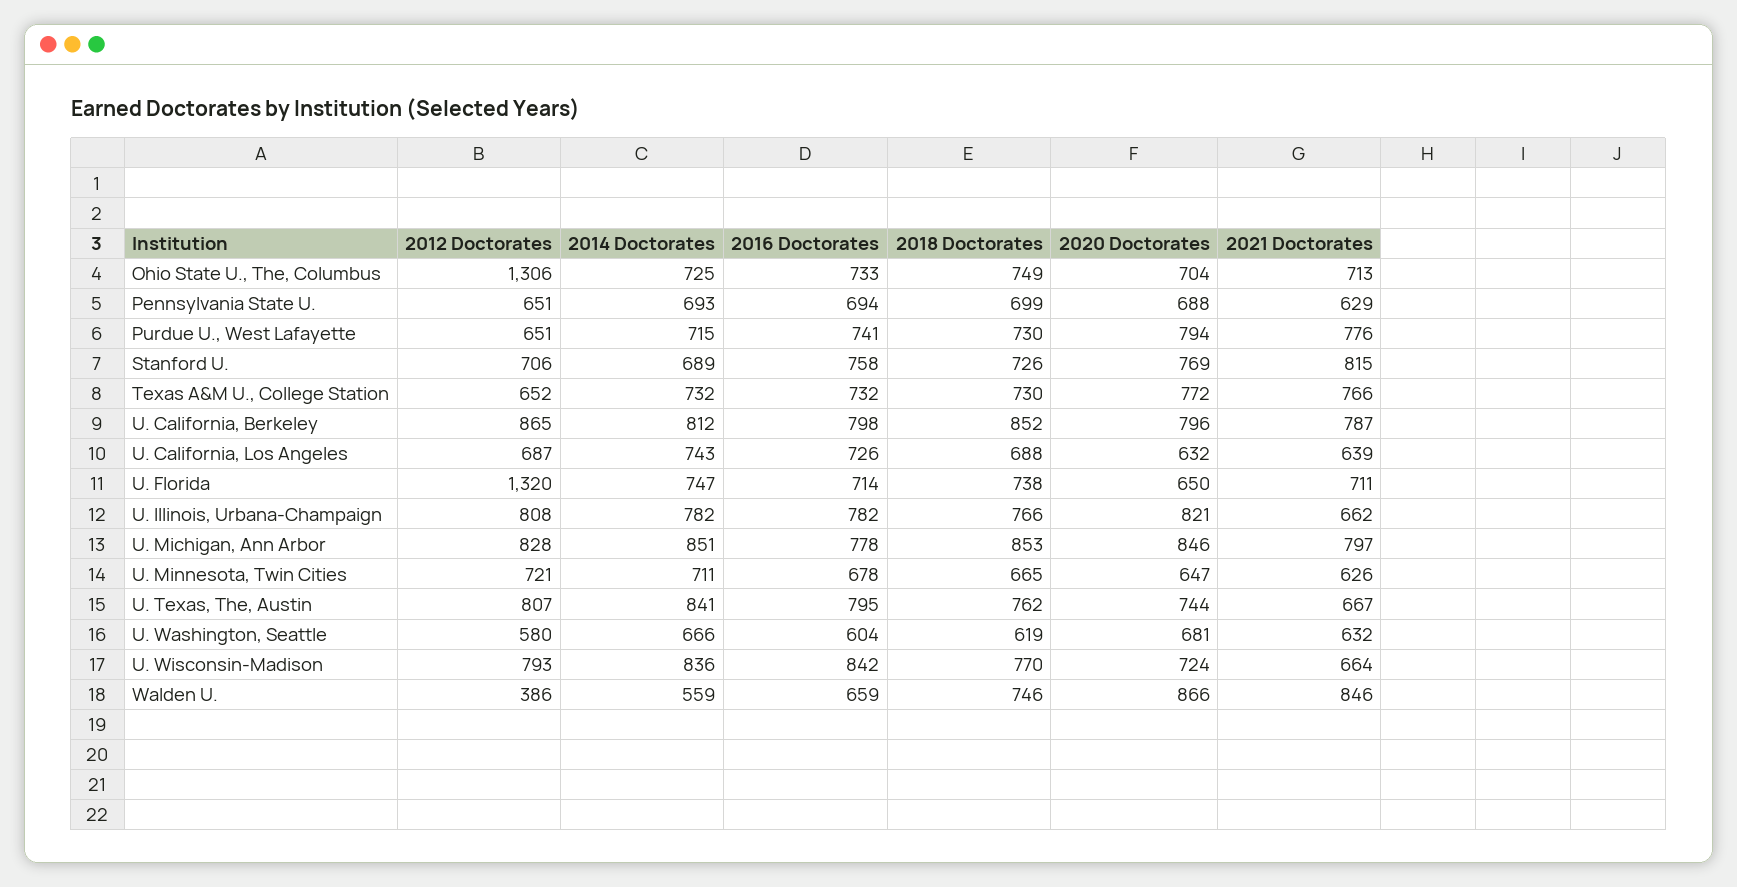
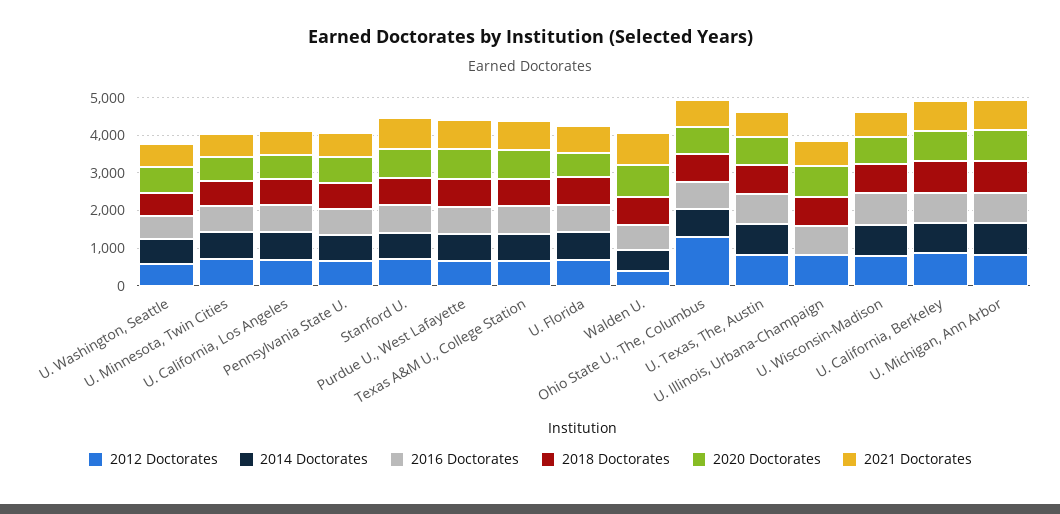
  {
    "2012 Doctorates": {
      "Ohio State U., The, Columbus": 1306,
      "Pennsylvania State U.": 651,
      "Purdue U., West Lafayette": 651,
      "Stanford U.": 706,
      "Texas A&M U., College Station": 652,
      "U. California, Berkeley": 865,
      "U. California, Los Angeles": 687,
-     "U. Florida": 1320,
+     "U. Florida": 750,
      "U. Illinois, Urbana-Champaign": 808,
      "U. Michigan, Ann Arbor": 828,
      "U. Minnesota, Twin Cities": 721,
      "U. Texas, The, Austin": 807,
      "U. Washington, Seattle": 580,
      "U. Wisconsin-Madison": 793,
      "Walden U.": 386
    },
    "2014 Doctorates": {
      "Ohio State U., The, Columbus": 725,
      "Pennsylvania State U.": 693,
      "Purdue U., West Lafayette": 715,
      "Stanford U.": 689,
      "Texas A&M U., College Station": 732,
      "U. California, Berkeley": 812,
      "U. California, Los Angeles": 743,
      "U. Florida": 747,
-     "U. Illinois, Urbana-Champaign": 782,
+     "U. Illinois, Urbana-Champaign": 0,
      "U. Michigan, Ann Arbor": 851,
      "U. Minnesota, Twin Cities": 711,
      "U. Texas, The, Austin": 841,
      "U. Washington, Seattle": 666,
      "U. Wisconsin-Madison": 836,
      "Walden U.": 559
    },
    "2016 Doctorates": {
      "Ohio State U., The, Columbus": 733,
      "Pennsylvania State U.": 694,
      "Purdue U., West Lafayette": 741,
      "Stanford U.": 758,
      "Texas A&M U., College Station": 732,
      "U. California, Berkeley": 798,
      "U. California, Los Angeles": 726,
      "U. Florida": 714,
      "U. Illinois, Urbana-Champaign": 782,
      "U. Michigan, Ann Arbor": 778,
      "U. Minnesota, Twin Cities": 678,
      "U. Texas, The, Austin": 795,
      "U. Washington, Seattle": 604,
      "U. Wisconsin-Madison": 842,
      "Walden U.": 659
    },
    "2018 Doctorates": {
      "Ohio State U., The, Columbus": 749,
      "Pennsylvania State U.": 699,
      "Purdue U., West Lafayette": 730,
      "Stanford U.": 726,
      "Texas A&M U., College Station": 730,
      "U. California, Berkeley": 852,
      "U. California, Los Angeles": 688,
      "U. Florida": 738,
      "U. Illinois, Urbana-Champaign": 766,
      "U. Michigan, Ann Arbor": 853,
      "U. Minnesota, Twin Cities": 665,
      "U. Texas, The, Austin": 762,
      "U. Washington, Seattle": 619,
      "U. Wisconsin-Madison": 770,
      "Walden U.": 746
    },
    "2020 Doctorates": {
      "Ohio State U., The, Columbus": 704,
      "Pennsylvania State U.": 688,
      "Purdue U., West Lafayette": 794,
      "Stanford U.": 769,
      "Texas A&M U., College Station": 772,
      "U. California, Berkeley": 796,
      "U. California, Los Angeles": 632,
      "U. Florida": 650,
      "U. Illinois, Urbana-Champaign": 821,
      "U. Michigan, Ann Arbor": 846,
      "U. Minnesota, Twin Cities": 647,
      "U. Texas, The, Austin": 744,
      "U. Washington, Seattle": 681,
      "U. Wisconsin-Madison": 724,
      "Walden U.": 866
    },
    "2021 Doctorates": {
      "Ohio State U., The, Columbus": 713,
      "Pennsylvania State U.": 629,
      "Purdue U., West Lafayette": 776,
      "Stanford U.": 815,
      "Texas A&M U., College Station": 766,
      "U. California, Berkeley": 787,
      "U. California, Los Angeles": 639,
      "U. Florida": 711,
      "U. Illinois, Urbana-Champaign": 662,
      "U. Michigan, Ann Arbor": 797,
      "U. Minnesota, Twin Cities": 626,
      "U. Texas, The, Austin": 667,
      "U. Washington, Seattle": 632,
      "U. Wisconsin-Madison": 664,
      "Walden U.": 846
    }
  }

